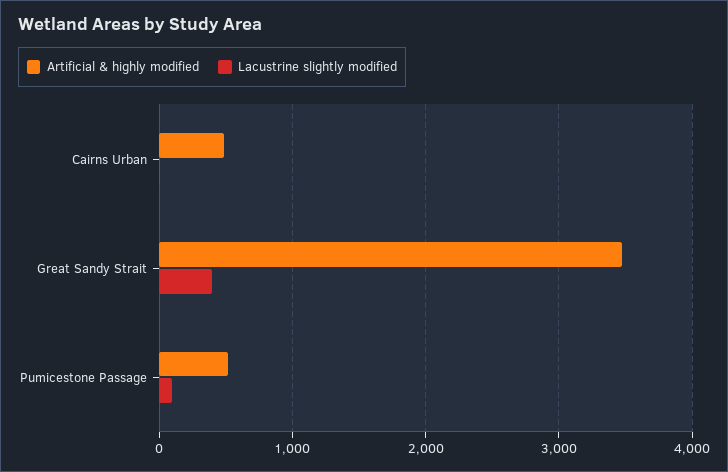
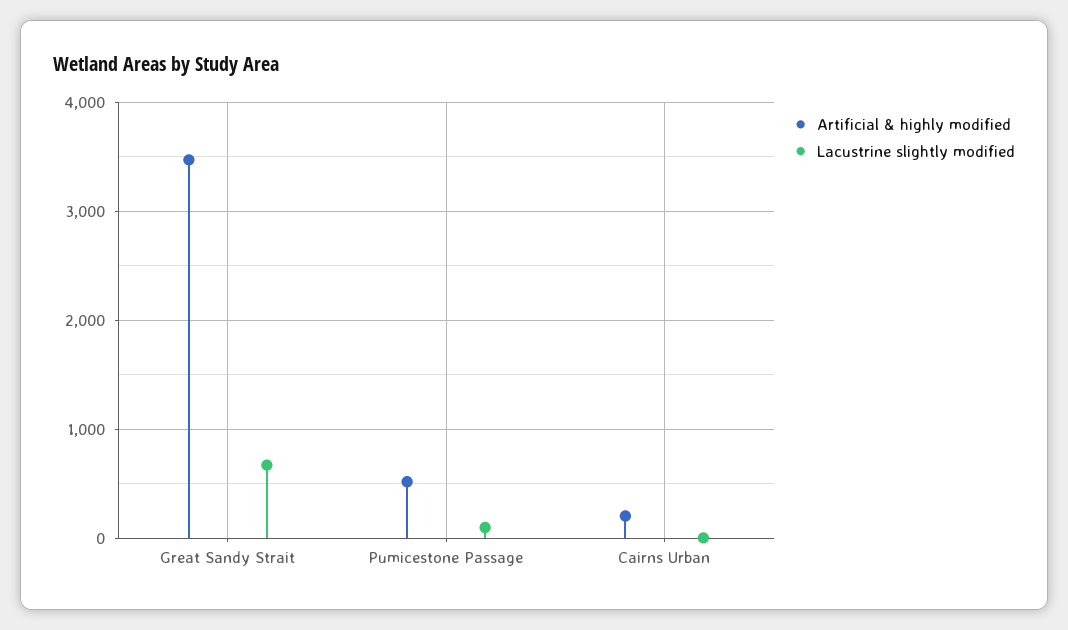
  {
    "Artificial & highly modified": {
-     "Cairns Urban": 500,
+     "Cairns Urban": 200,
      "Great Sandy Strait": 3500,
      "Pumicestone Passage": 500
    },
    "Lacustrine slightly modified": {
      "Cairns Urban": 0,
-     "Great Sandy Strait": 400,
+     "Great Sandy Strait": 700,
      "Pumicestone Passage": 100
    }
  }

